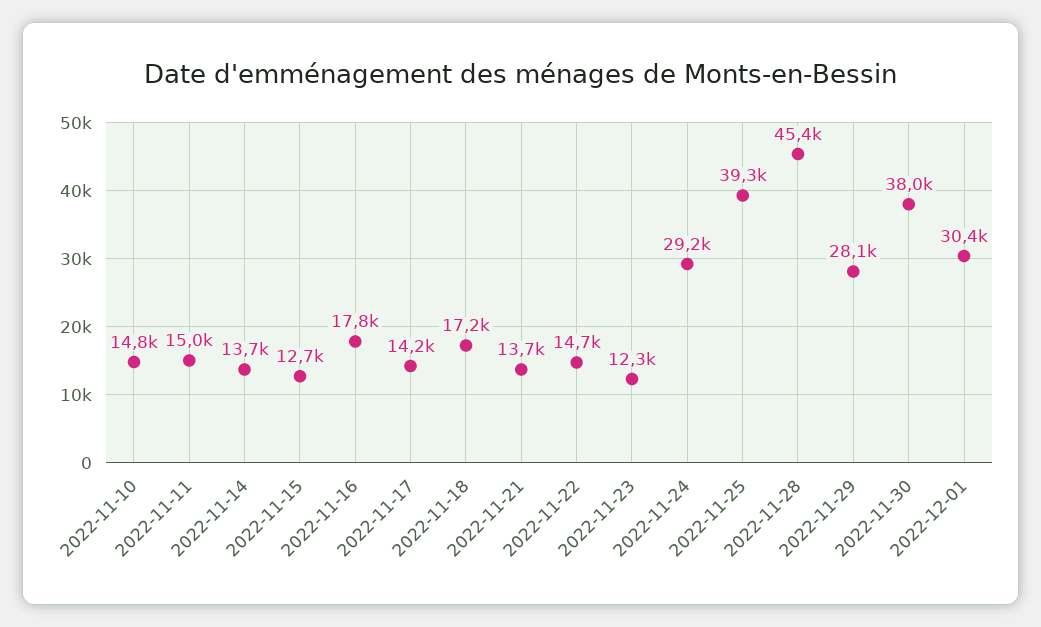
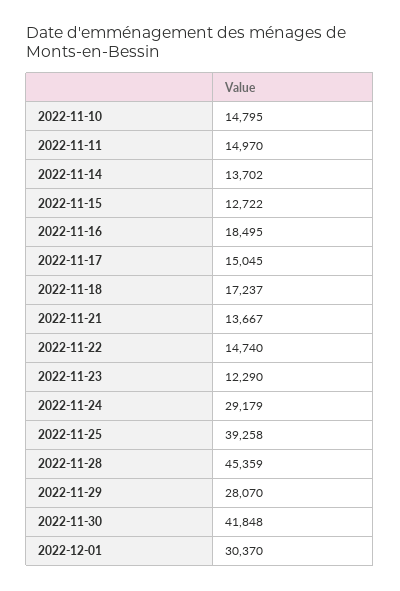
  {
    "2022-11-10": 14795,
    "2022-11-11": 14970,
    "2022-11-14": 13702,
    "2022-11-15": 12722,
-   "2022-11-16": 17800,
+   "2022-11-16": 18495,
-   "2022-11-17": 14200,
+   "2022-11-17": 15045,
    "2022-11-18": 17237,
    "2022-11-21": 13667,
    "2022-11-22": 14740,
    "2022-11-23": 12290,
    "2022-11-24": 29179,
    "2022-11-25": 39258,
    "2022-11-28": 45359,
    "2022-11-29": 28070,
-   "2022-11-30": 38000,
+   "2022-11-30": 41848,
    "2022-12-01": 30370
  }

